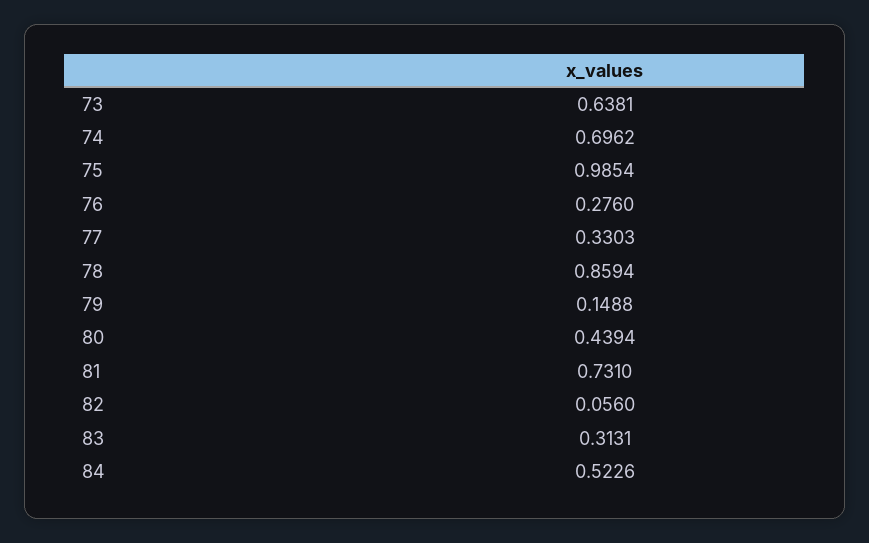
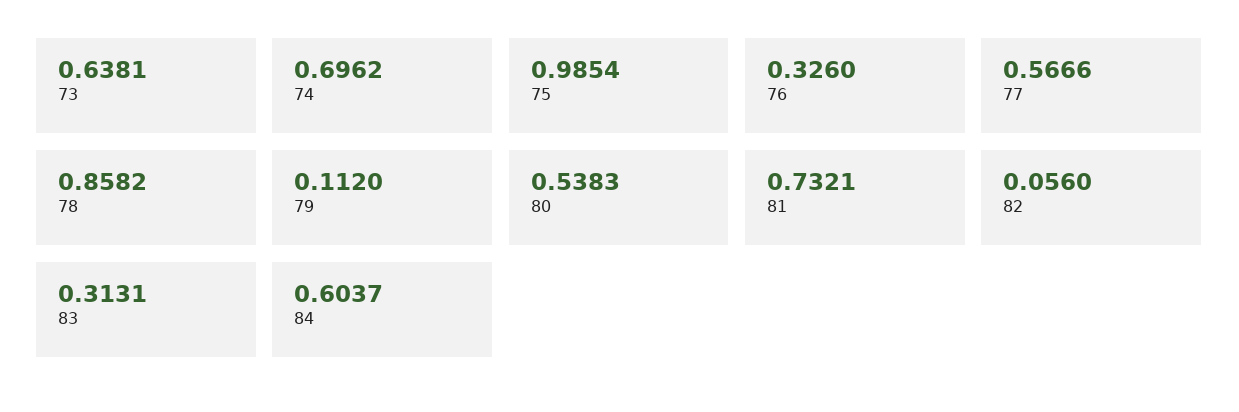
  {
    "73": 0.6381,
    "74": 0.6962,
    "75": 0.9854,
-   "76": 0.276,
+   "76": 0.326,
-   "77": 0.3303,
+   "77": 0.5666,
-   "78": 0.8594,
+   "78": 0.8582,
-   "79": 0.1488,
+   "79": 0.112,
-   "80": 0.4394,
+   "80": 0.5383,
-   "81": 0.731,
+   "81": 0.7321,
    "82": 0.056,
    "83": 0.3131,
-   "84": 0.5226
+   "84": 0.6037
  }

